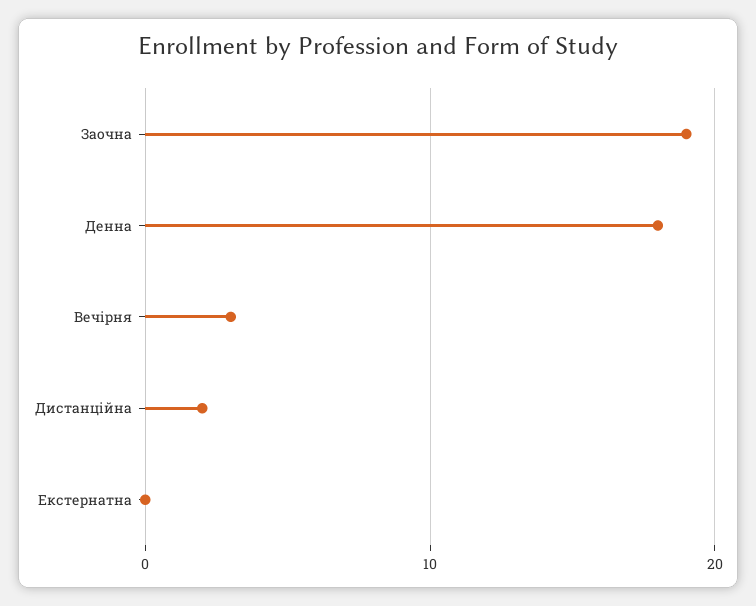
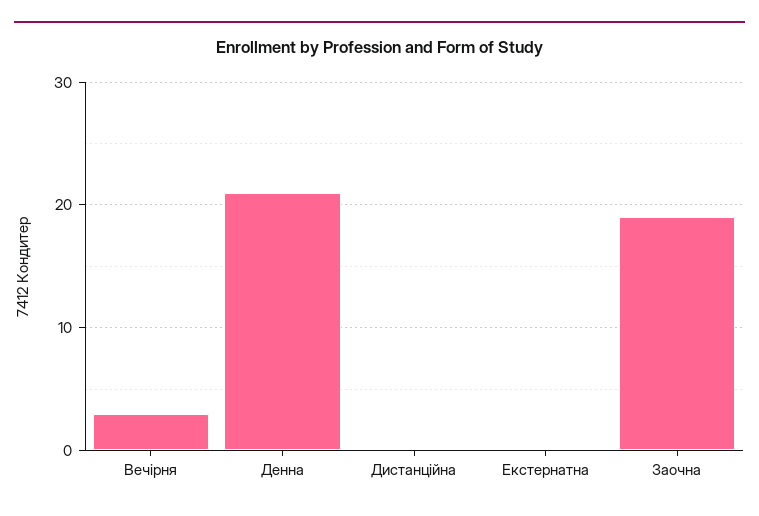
  {
    "Заочна": 19,
-   "Денна": 18,
+   "Денна": 21,
    "Вечірня": 3,
-   "Дистанційна": 2,
+   "Дистанційна": 0,
    "Екстернатна": 0
  }

